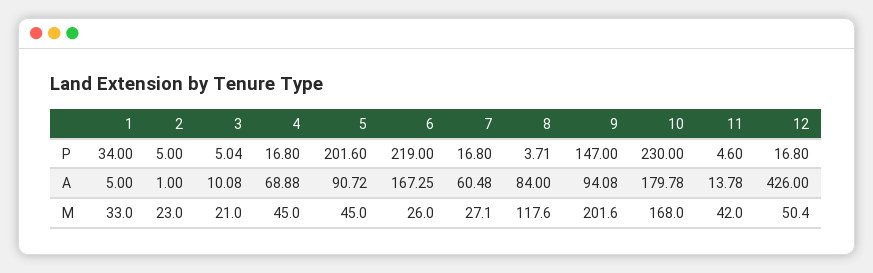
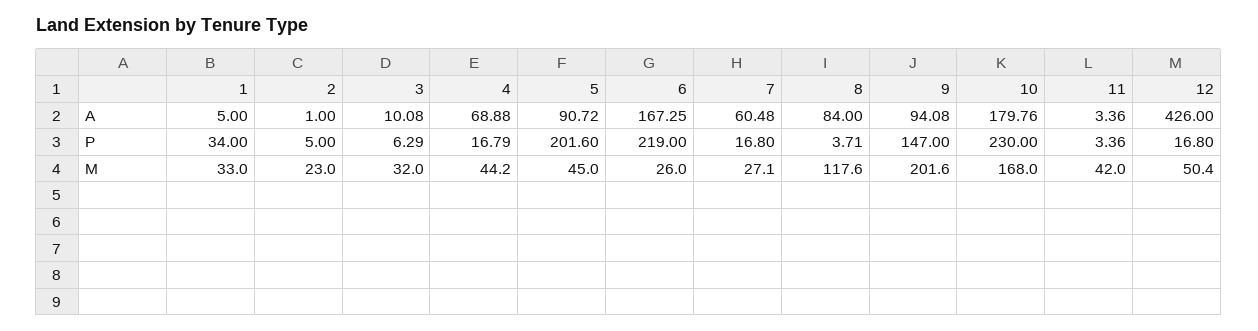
  {
    "1": {
      "P": 34,
      "A": 5,
      "M": 33
    },
    "2": {
      "P": 5,
      "A": 1,
      "M": 23
    },
    "3": {
-     "P": 5.04,
+     "P": 6.29,
      "A": 10.08,
-     "M": 21
+     "M": 32
    },
    "4": {
-     "P": 16.8,
+     "P": 16.79,
      "A": 68.88,
-     "M": 45
+     "M": 44.2
    },
    "5": {
      "P": 201.6,
      "A": 90.72,
      "M": 45
    },
    "6": {
      "P": 219,
      "A": 167.25,
      "M": 26
    },
    "7": {
      "P": 16.8,
      "A": 60.48,
      "M": 27.1
    },
    "8": {
      "P": 3.71,
      "A": 84,
      "M": 117.6
    },
    "9": {
      "P": 147,
      "A": 94.08,
      "M": 201.6
    },
    "10": {
      "P": 230,
-     "A": 179.78,
+     "A": 179.76,
      "M": 168
    },
    "11": {
-     "P": 4.6,
+     "P": 3.36,
-     "A": 13.78,
+     "A": 3.36,
      "M": 42
    },
    "12": {
      "P": 16.8,
      "A": 426,
      "M": 50.4
    }
  }

